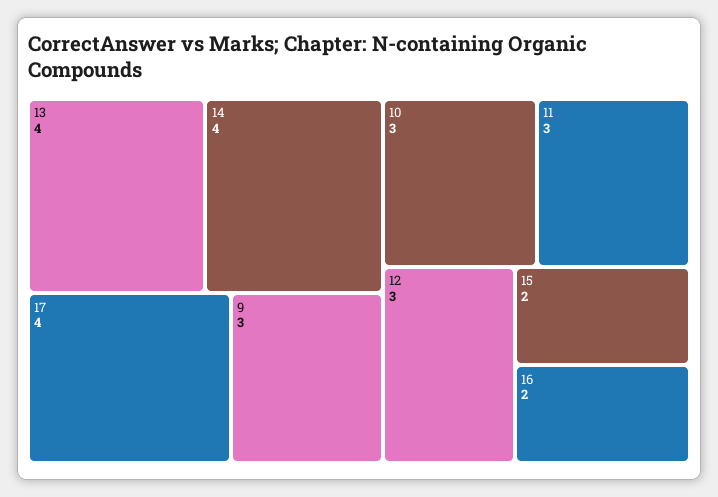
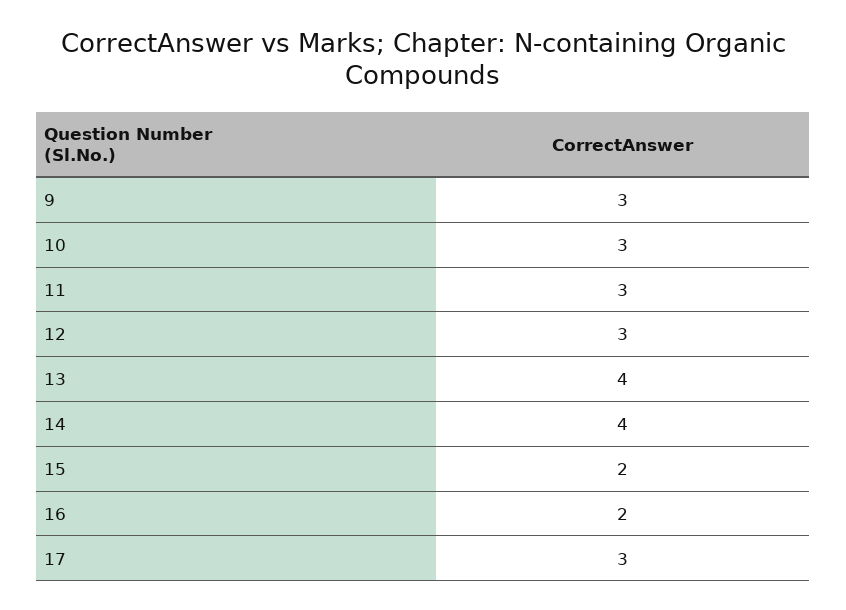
  {
    "13": 4,
    "14": 4,
-   "17": 4,
+   "17": 3,
    "9": 3,
    "10": 3,
    "11": 3,
    "12": 3,
    "15": 2,
    "16": 2
  }

